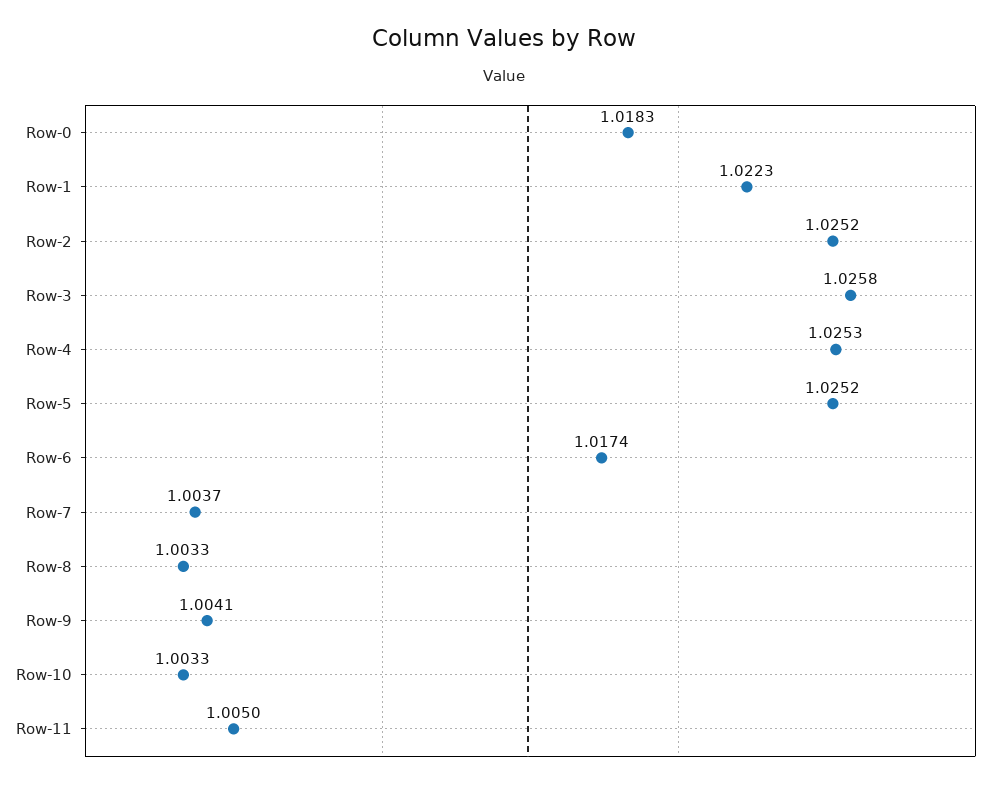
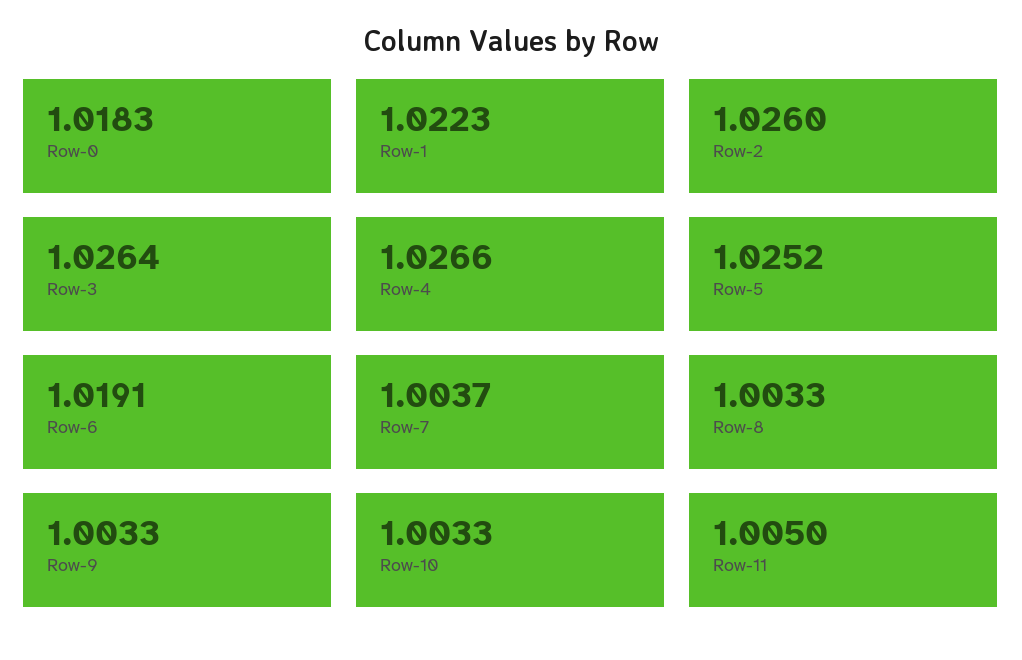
  {
    "Row-0": 1.0183,
    "Row-1": 1.0223,
-   "Row-2": 1.0252,
+   "Row-2": 1.026,
-   "Row-3": 1.0258,
+   "Row-3": 1.0264,
-   "Row-4": 1.0253,
+   "Row-4": 1.0266,
    "Row-5": 1.0252,
-   "Row-6": 1.0174,
+   "Row-6": 1.0191,
    "Row-7": 1.0037,
    "Row-8": 1.0033,
-   "Row-9": 1.0041,
+   "Row-9": 1.0033,
    "Row-10": 1.0033,
    "Row-11": 1.005
  }

